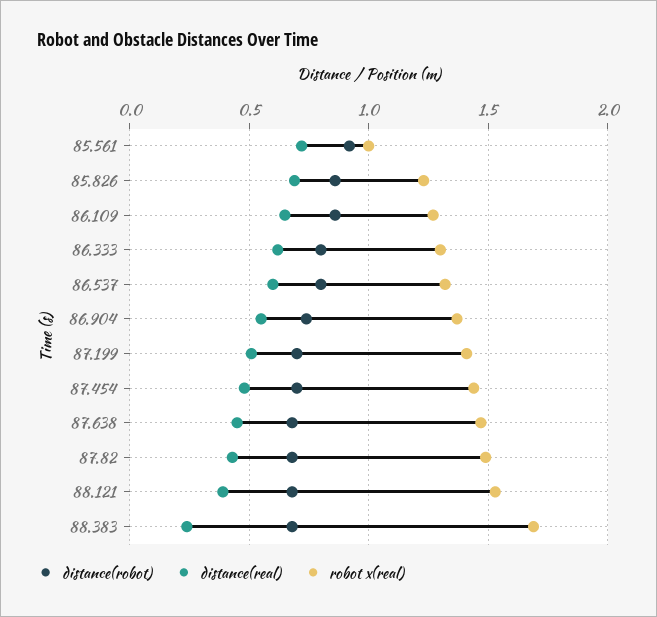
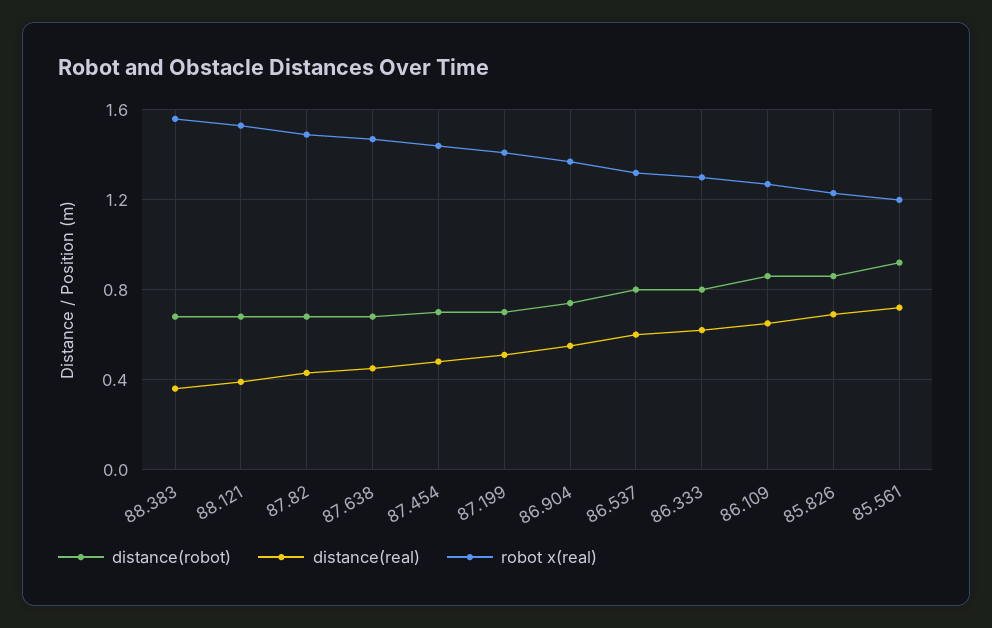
  {
    "distance(robot)": {
      "85.561": 0.9,
      "85.826": 0.85,
      "86.109": 0.85,
      "86.333": 0.8,
      "86.537": 0.8,
      "86.904": 0.75,
      "87.199": 0.7,
      "87.454": 0.7,
      "87.638": 0.7,
      "87.82": 0.7,
      "88.121": 0.7,
      "88.383": 0.7
    },
    "distance(real)": {
      "85.561": 0.7,
      "85.826": 0.7,
      "86.109": 0.65,
      "86.333": 0.6,
      "86.537": 0.6,
      "86.904": 0.55,
      "87.199": 0.5,
      "87.454": 0.5,
      "87.638": 0.45,
      "87.82": 0.45,
      "88.121": 0.4,
-     "88.383": 0.25
+     "88.383": 0.35
    },
    "robot x(real)": {
-     "85.561": 1,
+     "85.561": 1.2,
      "85.826": 1.25,
      "86.109": 1.25,
      "86.333": 1.3,
      "86.537": 1.3,
      "86.904": 1.35,
      "87.199": 1.4,
      "87.454": 1.45,
      "87.638": 1.45,
      "87.82": 1.5,
      "88.121": 1.55,
-     "88.383": 1.7
+     "88.383": 1.55
    }
  }

